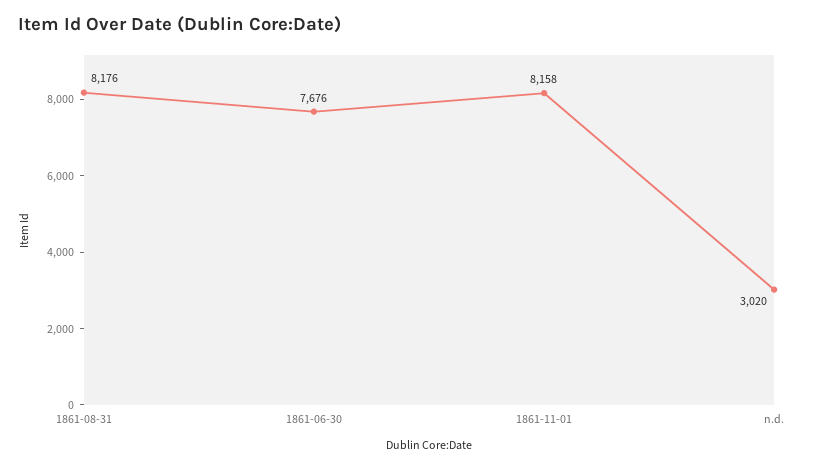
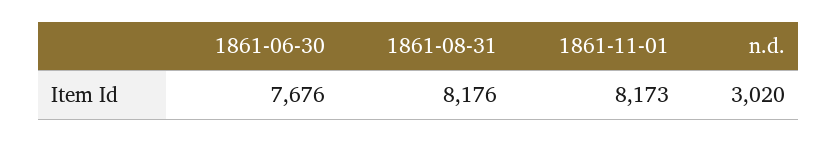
  {
    "1861-08-31": 8176,
    "1861-06-30": 7676,
-   "1861-11-01": 8158,
+   "1861-11-01": 8173,
    "n.d.": 3020
  }

